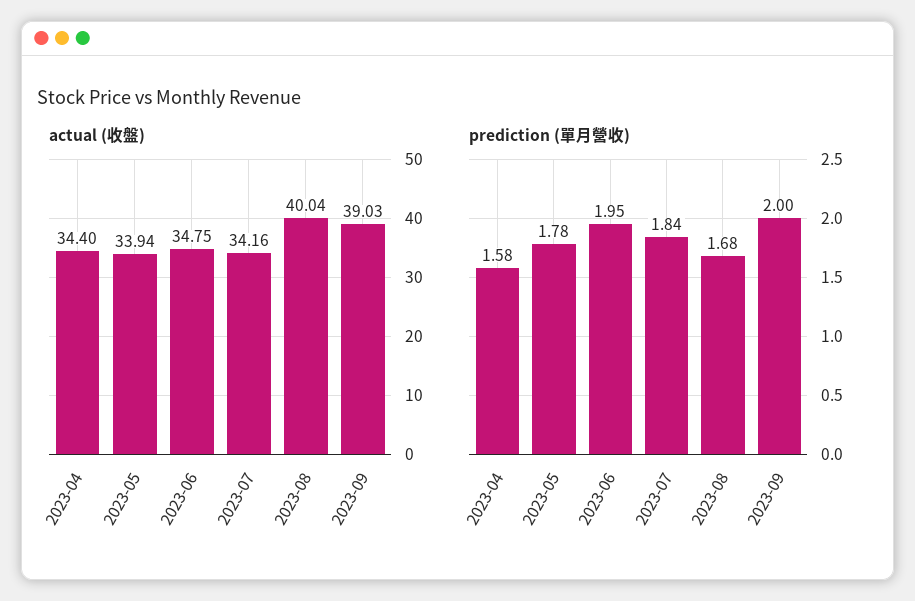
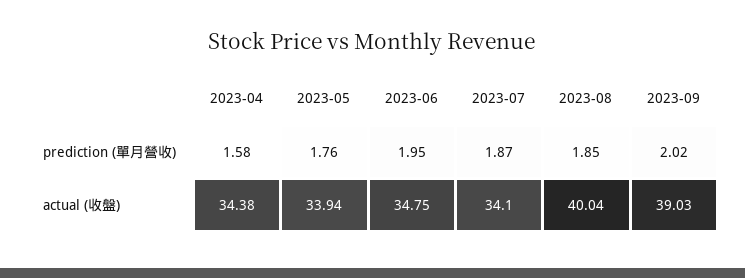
  {
    "actual (收盤)": {
-     "2023-04": 34.4,
+     "2023-04": 34.38,
      "2023-05": 33.94,
      "2023-06": 34.75,
-     "2023-07": 34.16,
+     "2023-07": 34.1,
      "2023-08": 40.04,
      "2023-09": 39.03
    },
    "prediction (單月營收)": {
      "2023-04": 1.58,
-     "2023-05": 1.78,
+     "2023-05": 1.76,
      "2023-06": 1.95,
-     "2023-07": 1.84,
+     "2023-07": 1.87,
-     "2023-08": 1.68,
+     "2023-08": 1.85,
-     "2023-09": 2
+     "2023-09": 2.02
    }
  }

